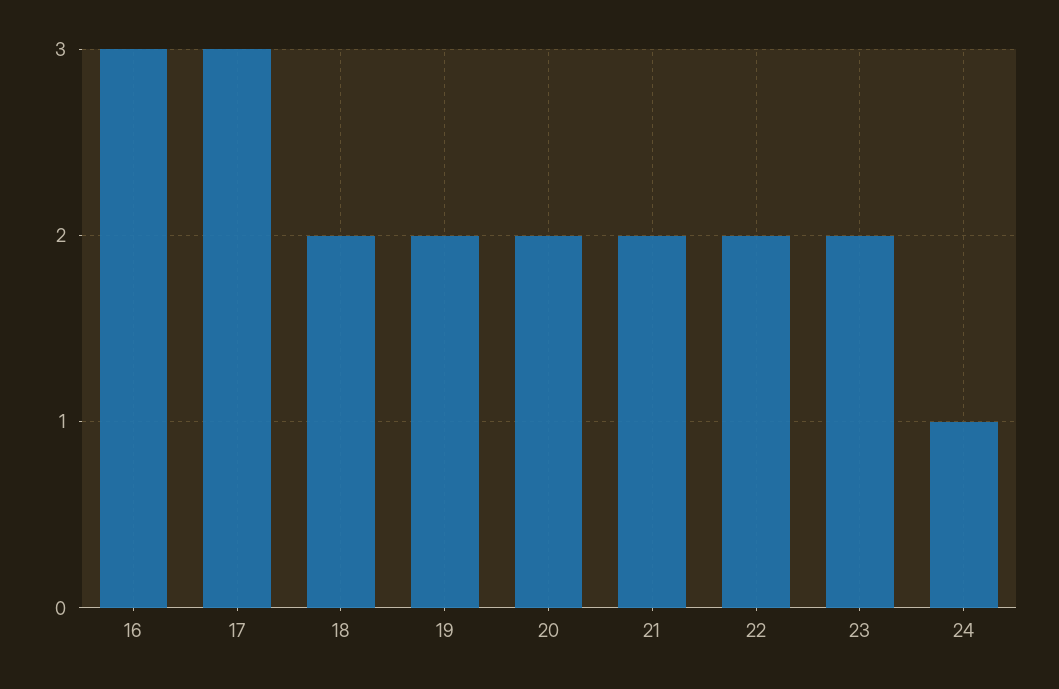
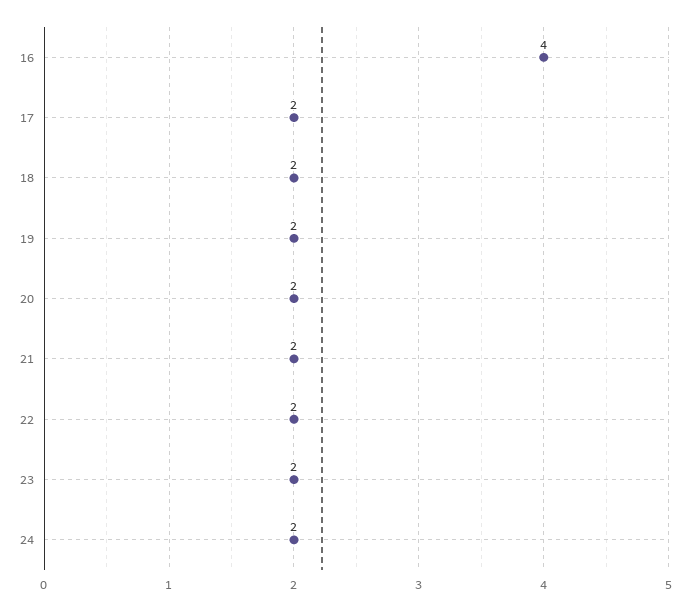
  {
-   "16": 3,
+   "16": 4,
-   "17": 3,
+   "17": 2,
    "18": 2,
    "19": 2,
    "20": 2,
    "21": 2,
    "22": 2,
    "23": 2,
-   "24": 1
+   "24": 2
  }

